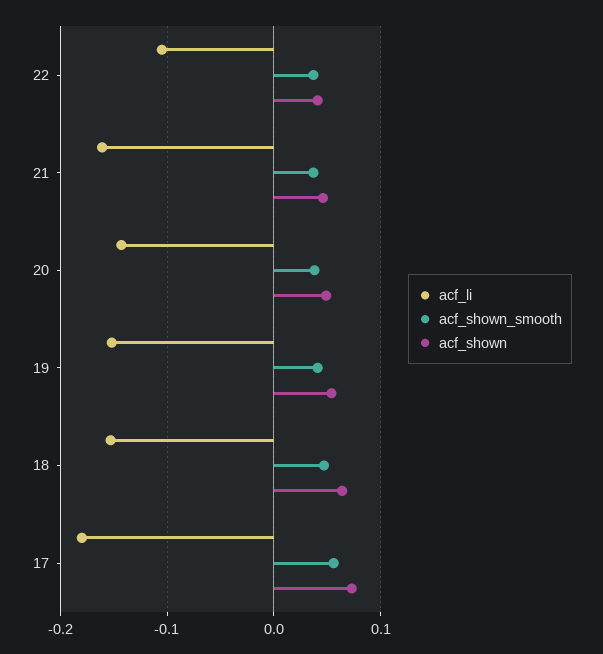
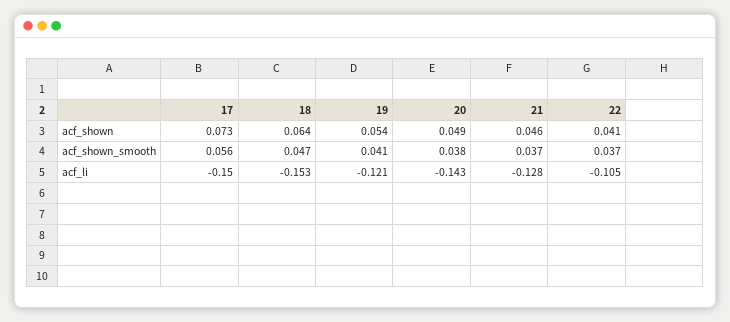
  {
    "acf_li": {
      "22": -0.105,
-     "21": -0.16,
+     "21": -0.128,
      "20": -0.143,
-     "19": -0.15,
+     "19": -0.121,
      "18": -0.153,
-     "17": -0.18
+     "17": -0.15
    },
    "acf_shown_smooth": {
      "22": 0.037,
      "21": 0.037,
      "20": 0.038,
      "19": 0.041,
      "18": 0.047,
      "17": 0.056
    },
    "acf_shown": {
      "22": 0.041,
      "21": 0.046,
      "20": 0.049,
      "19": 0.054,
      "18": 0.064,
      "17": 0.073
    }
  }

